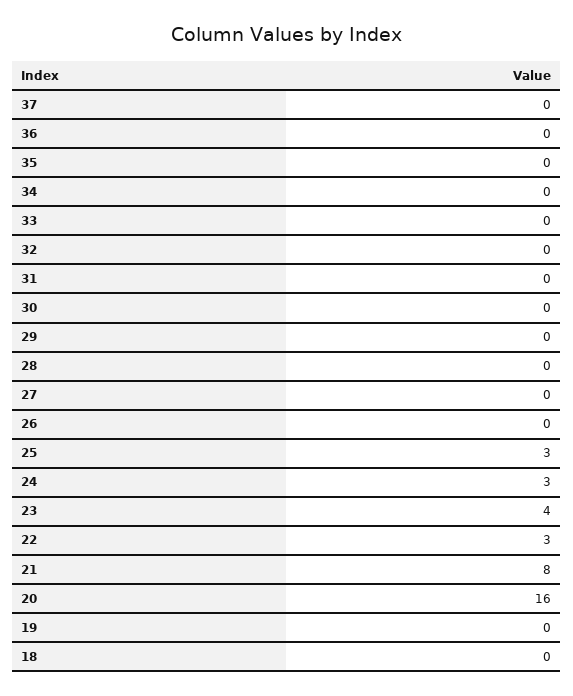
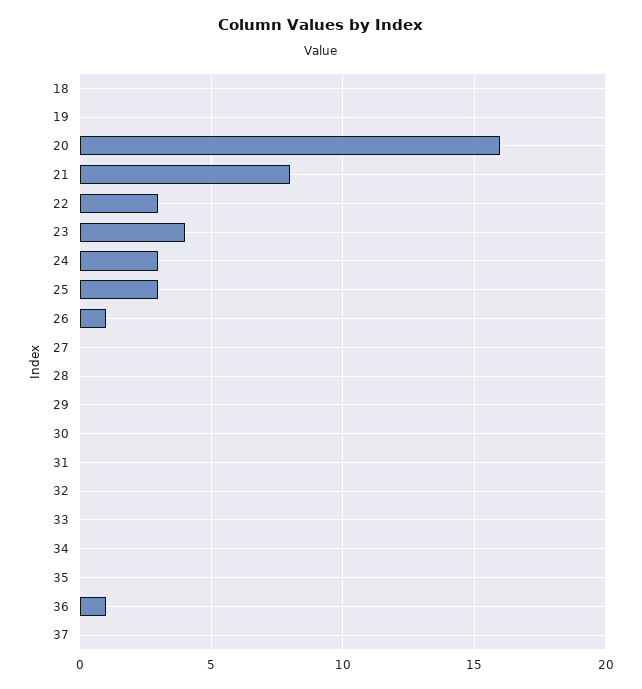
  {
    "37": 0,
-   "36": 0,
+   "36": 1,
    "35": 0,
    "34": 0,
    "33": 0,
    "32": 0,
    "31": 0,
    "30": 0,
    "29": 0,
    "28": 0,
    "27": 0,
-   "26": 0,
+   "26": 1,
    "25": 3,
    "24": 3,
    "23": 4,
    "22": 3,
    "21": 8,
    "20": 16,
    "19": 0,
    "18": 0
  }

